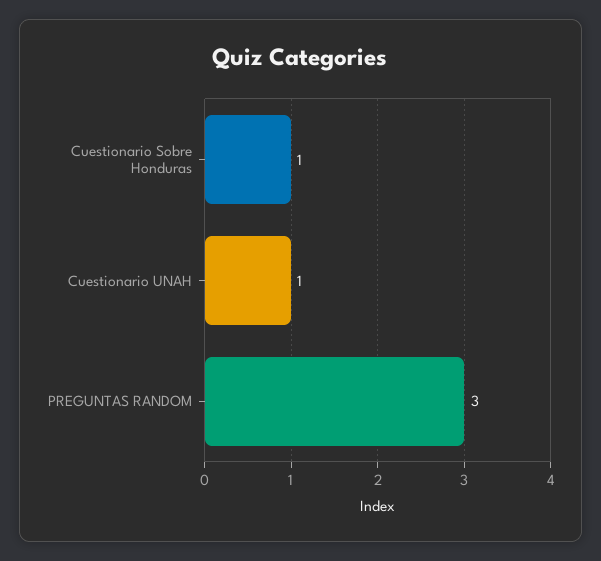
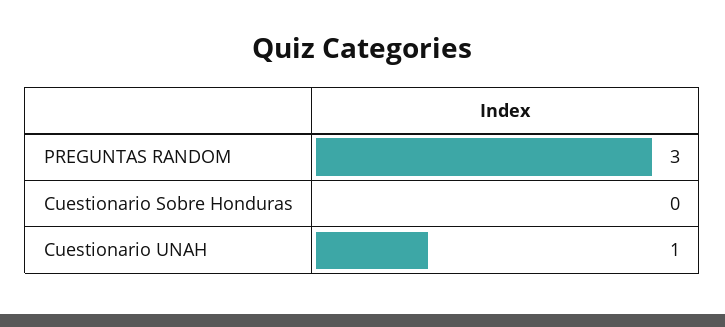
  {
-   "Cuestionario Sobre Honduras": 1,
+   "Cuestionario Sobre Honduras": 0,
    "Cuestionario UNAH": 1,
    "PREGUNTAS RANDOM": 3
  }

